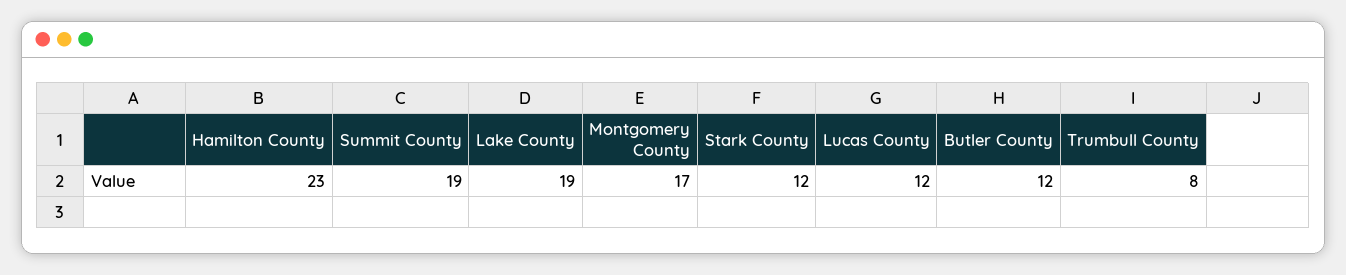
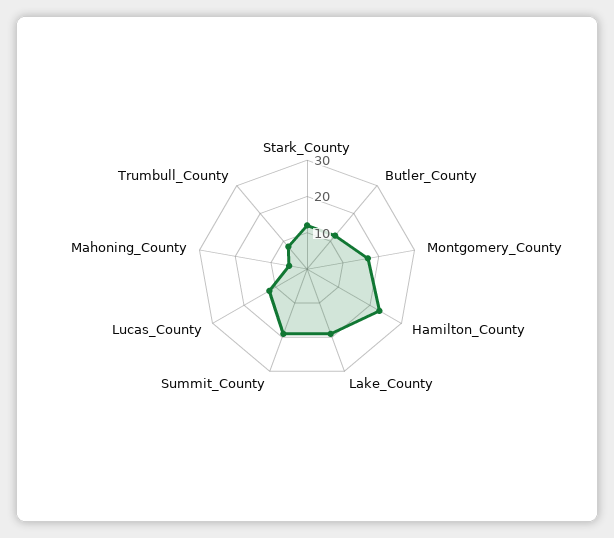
  {
    "Hamilton County": 23,
    "Summit County": 19,
    "Lake County": 19,
    "Montgomery County": 17,
    "Stark County": 12,
    "Lucas County": 12,
    "Butler County": 12,
-   "Trumbull County": 8
+   "Trumbull County": 8,
+   "Mahoning_County": 5
  }

